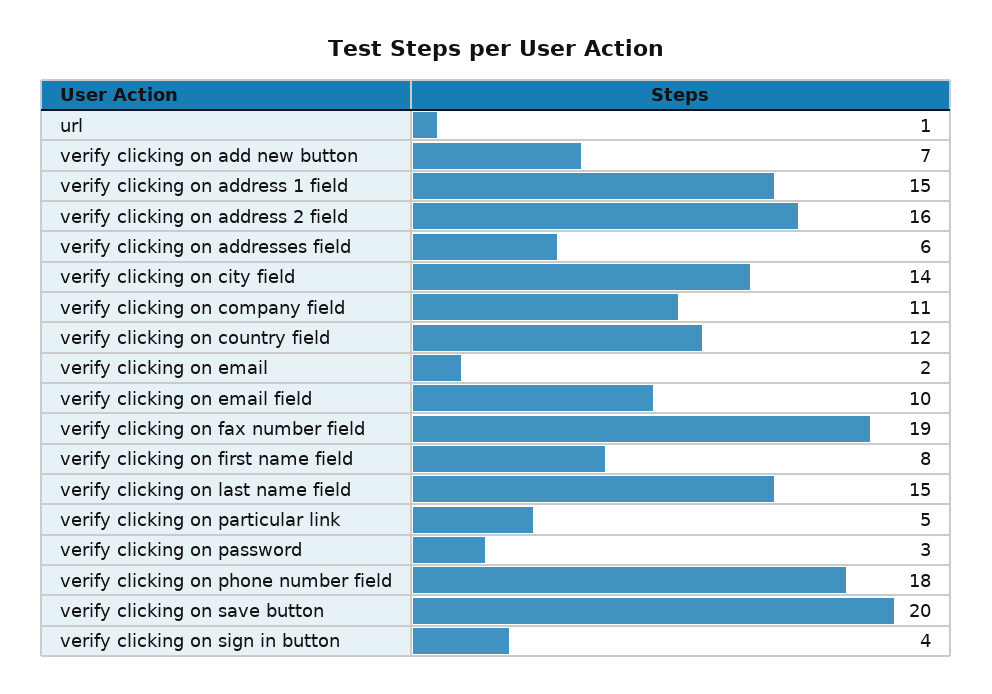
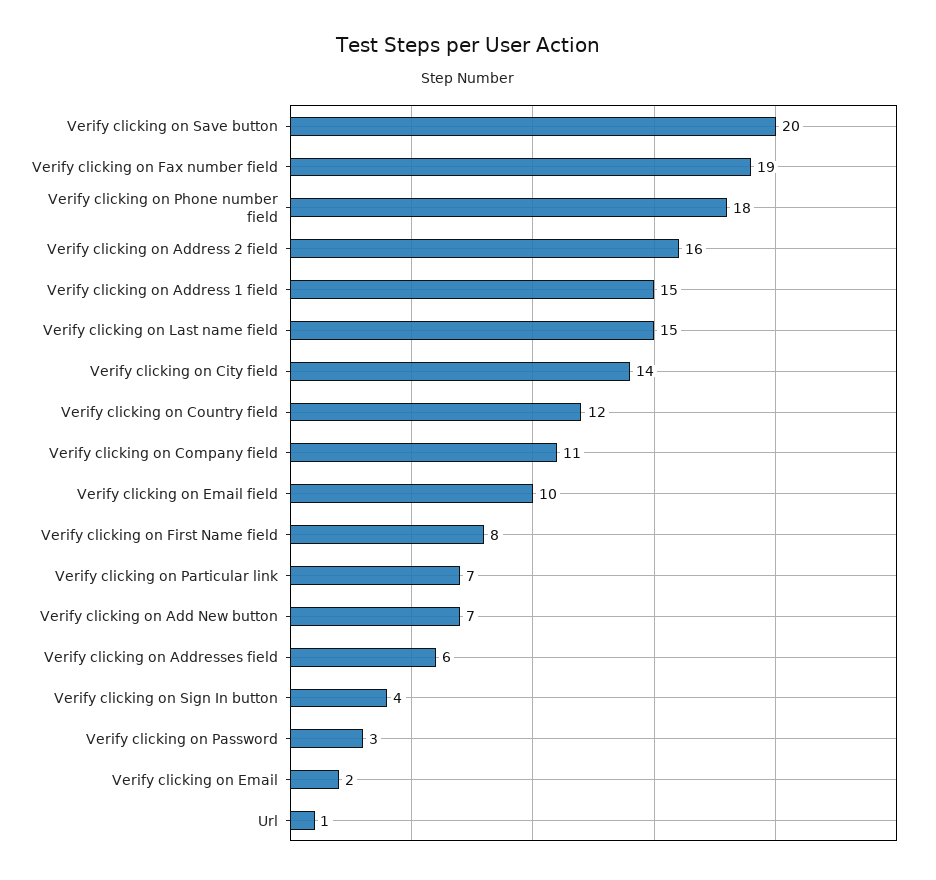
  {
    "url": 1,
    "verify clicking on add new button": 7,
    "verify clicking on address 1 field": 15,
    "verify clicking on address 2 field": 16,
    "verify clicking on addresses field": 6,
    "verify clicking on city field": 14,
    "verify clicking on company field": 11,
    "verify clicking on country field": 12,
    "verify clicking on email": 2,
    "verify clicking on email field": 10,
    "verify clicking on fax number field": 19,
    "verify clicking on first name field": 8,
    "verify clicking on last name field": 15,
-   "verify clicking on particular link": 5,
+   "verify clicking on particular link": 7,
    "verify clicking on password": 3,
    "verify clicking on phone number field": 18,
    "verify clicking on save button": 20,
    "verify clicking on sign in button": 4
  }

